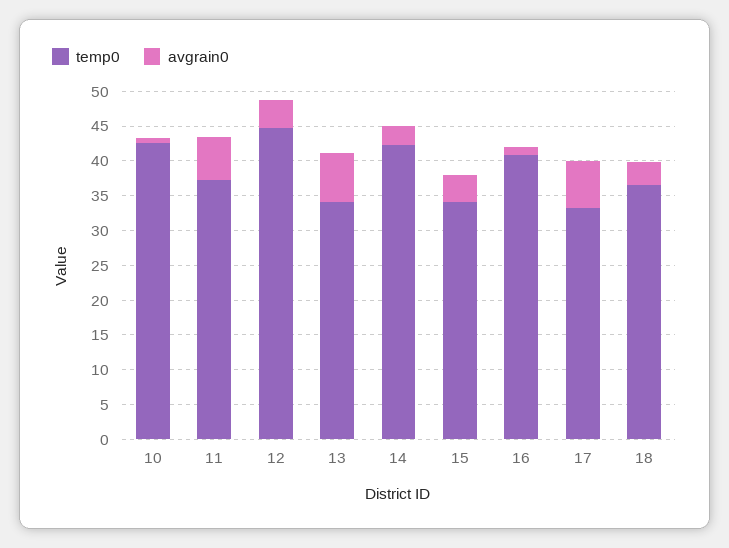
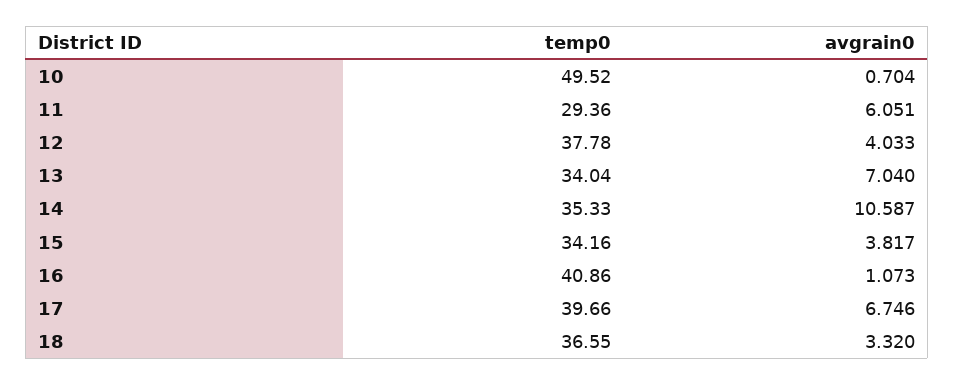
  {
    "temp0": {
-     "10": 42.5,
+     "10": 49.52,
-     "11": 37.5,
+     "11": 29.36,
-     "12": 45,
+     "12": 37.78,
      "13": 34.04,
-     "14": 42.5,
+     "14": 35.33,
      "15": 34.16,
      "16": 40.86,
-     "17": 32.5,
+     "17": 39.66,
      "18": 36.55
    },
    "avgrain0": {
      "10": 0.704,
      "11": 6.051,
      "12": 4.033,
      "13": 7.04,
-     "14": 2.5,
+     "14": 10.587,
      "15": 3.817,
      "16": 1.073,
      "17": 6.746,
      "18": 3.32
    }
  }

